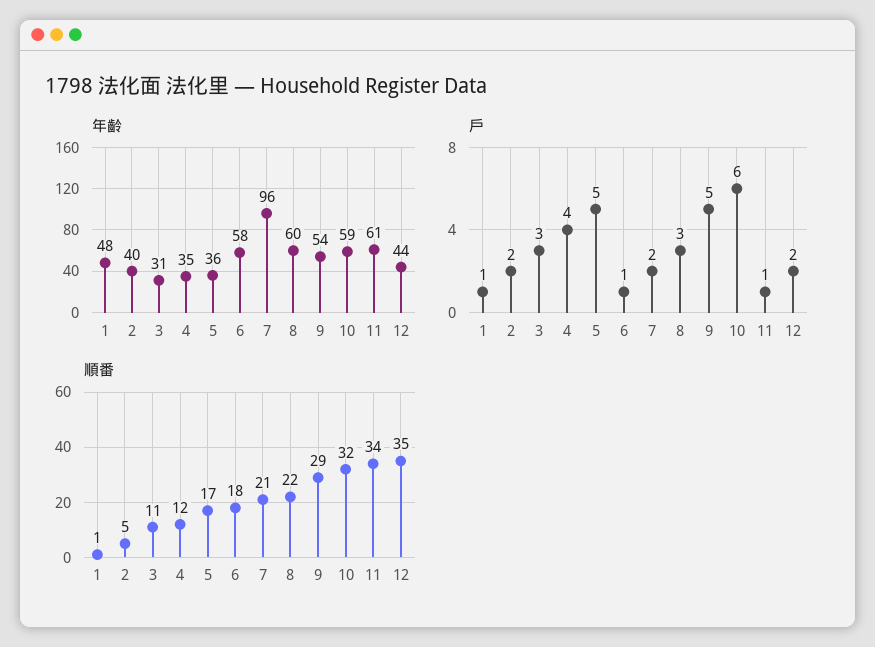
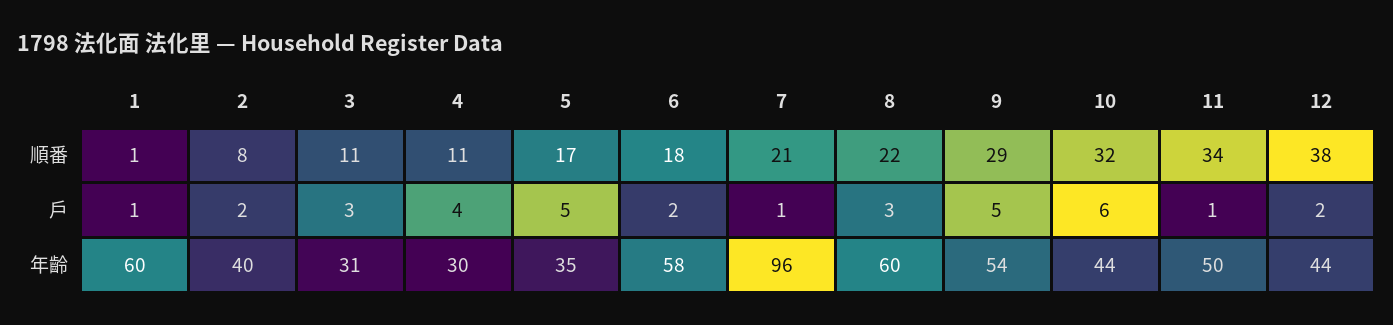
  {
    "年齡": {
-     "1": 48,
+     "1": 60,
      "2": 40,
      "3": 31,
-     "4": 35,
+     "4": 30,
-     "5": 36,
+     "5": 35,
      "6": 58,
      "7": 96,
      "8": 60,
      "9": 54,
-     "10": 59,
+     "10": 44,
-     "11": 61,
+     "11": 50,
      "12": 44
    },
    "戶": {
      "1": 1,
      "2": 2,
      "3": 3,
      "4": 4,
      "5": 5,
-     "6": 1,
+     "6": 2,
-     "7": 2,
+     "7": 1,
      "8": 3,
      "9": 5,
      "10": 6,
      "11": 1,
      "12": 2
    },
    "順番": {
      "1": 1,
-     "2": 5,
+     "2": 8,
      "3": 11,
-     "4": 12,
+     "4": 11,
      "5": 17,
      "6": 18,
      "7": 21,
      "8": 22,
      "9": 29,
      "10": 32,
      "11": 34,
-     "12": 35
+     "12": 38
    }
  }

